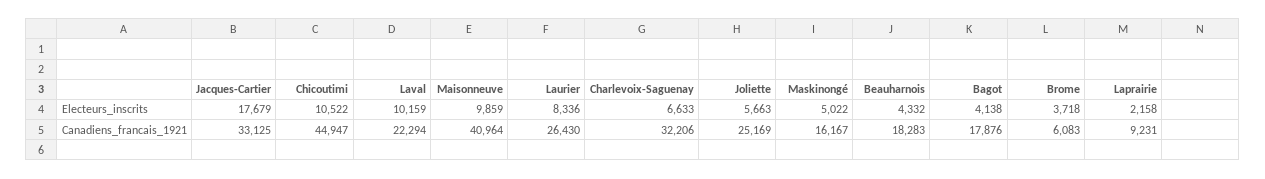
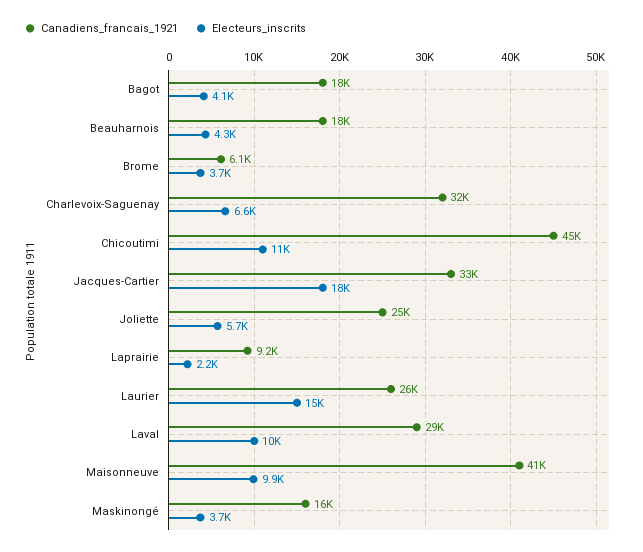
  {
    "Electeurs_inscrits": {
      "Jacques-Cartier": 17679,
      "Chicoutimi": 10522,
      "Laval": 10159,
      "Maisonneuve": 9859,
-     "Laurier": 8336,
+     "Laurier": 15000,
      "Charlevoix-Saguenay": 6633,
      "Joliette": 5663,
-     "Maskinongé": 5022,
+     "Maskinongé": 3700,
      "Beauharnois": 4332,
      "Bagot": 4138,
      "Brome": 3718,
      "Laprairie": 2158
    },
    "Canadiens_francais_1921": {
      "Jacques-Cartier": 33125,
      "Chicoutimi": 44947,
-     "Laval": 22294,
+     "Laval": 29000,
      "Maisonneuve": 40964,
      "Laurier": 26430,
      "Charlevoix-Saguenay": 32206,
      "Joliette": 25169,
      "Maskinongé": 16167,
      "Beauharnois": 18283,
      "Bagot": 17876,
      "Brome": 6083,
      "Laprairie": 9231
    }
  }

